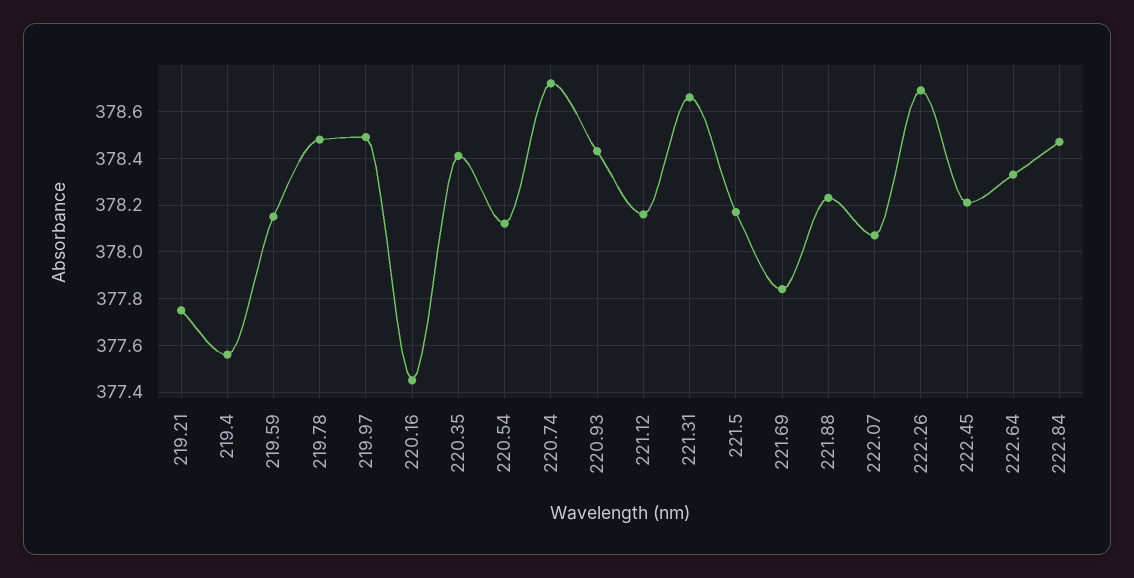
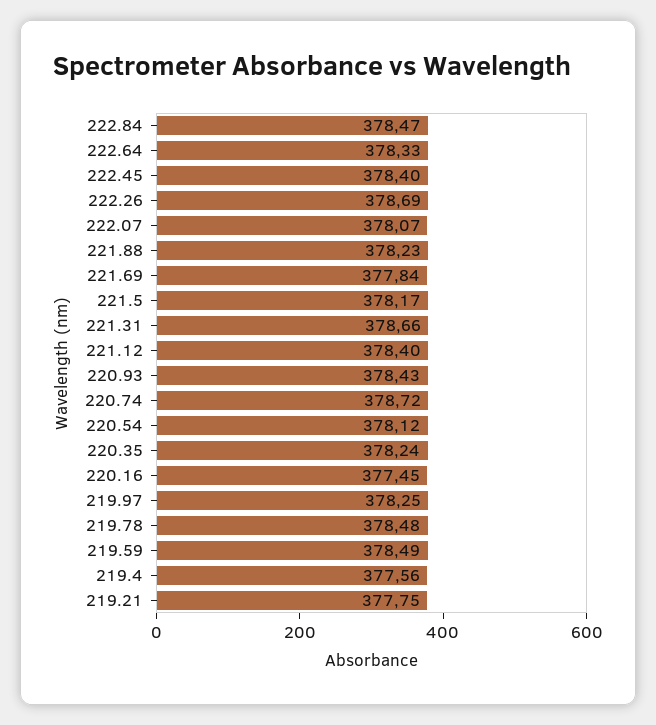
  {
    "219.21": 377.75,
    "219.4": 377.56,
-   "219.59": 378.15,
+   "219.59": 378.49,
    "219.78": 378.48,
-   "219.97": 378.5,
+   "219.97": 378.25,
    "220.16": 377.45,
-   "220.35": 378.4,
+   "220.35": 378.24,
    "220.54": 378.12,
    "220.74": 378.72,
    "220.93": 378.43,
-   "221.12": 378.15,
+   "221.12": 378.4,
    "221.31": 378.66,
    "221.5": 378.17,
    "221.69": 377.84,
    "221.88": 378.23,
    "222.07": 378.07,
    "222.26": 378.69,
-   "222.45": 378.2,
+   "222.45": 378.4,
    "222.64": 378.33,
    "222.84": 378.47
  }

